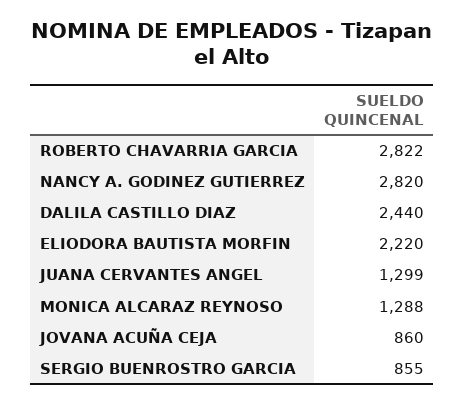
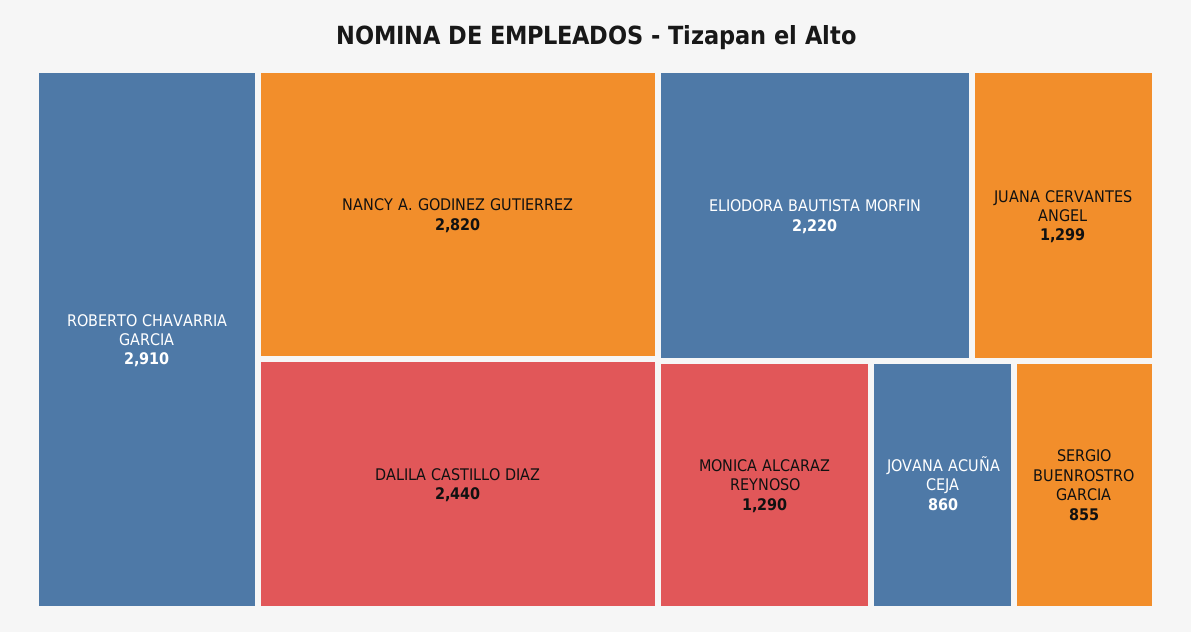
  {
-   "ROBERTO CHAVARRIA GARCIA": 2822,
+   "ROBERTO CHAVARRIA GARCIA": 2910,
    "NANCY A. GODINEZ GUTIERREZ": 2820,
    "DALILA CASTILLO DIAZ": 2440,
    "ELIODORA BAUTISTA MORFIN": 2220,
    "JUANA CERVANTES ANGEL": 1299,
-   "MONICA ALCARAZ REYNOSO": 1288,
+   "MONICA ALCARAZ REYNOSO": 1290,
    "JOVANA ACUÑA CEJA": 860,
    "SERGIO BUENROSTRO GARCIA": 855
  }

